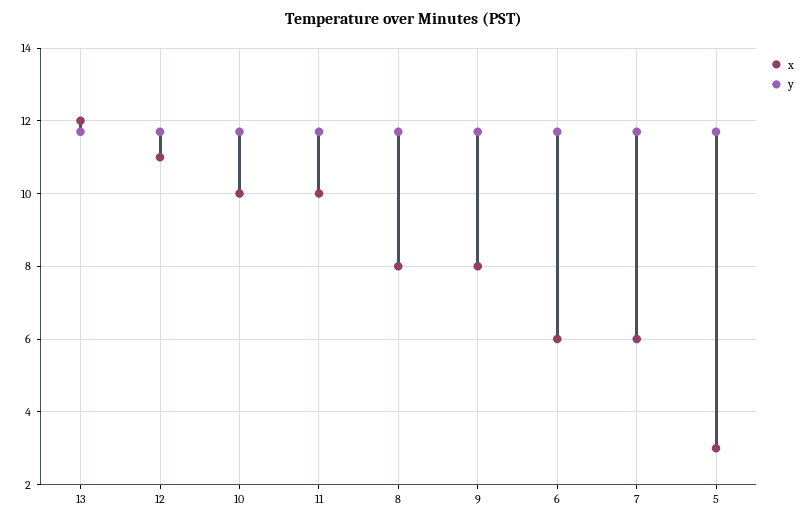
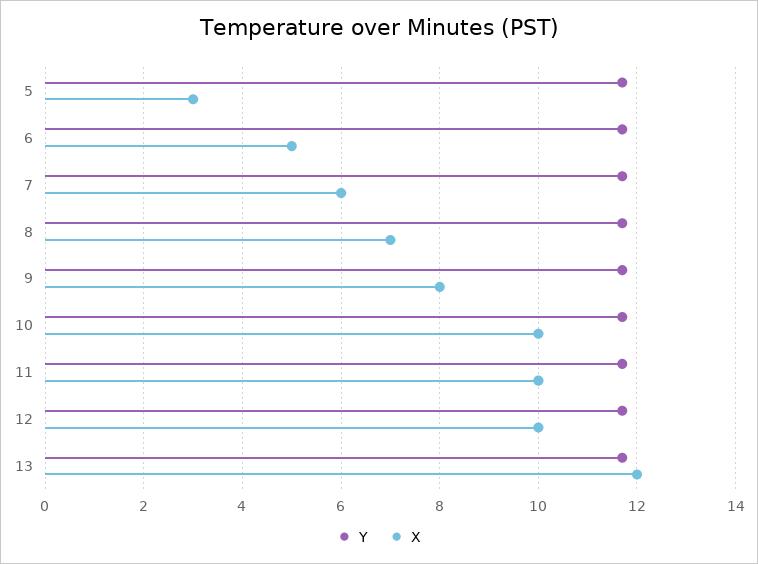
  {
    "x": {
      "13": 12,
-     "12": 11,
+     "12": 10,
      "10": 10,
      "11": 10,
-     "8": 8,
+     "8": 7,
      "9": 8,
-     "6": 6,
+     "6": 5,
      "7": 6,
      "5": 3
    },
    "y": {
      "13": 11.5,
      "12": 11.5,
      "10": 11.5,
      "11": 11.5,
      "8": 11.5,
      "9": 11.5,
      "6": 11.5,
      "7": 11.5,
      "5": 11.5
    }
  }

